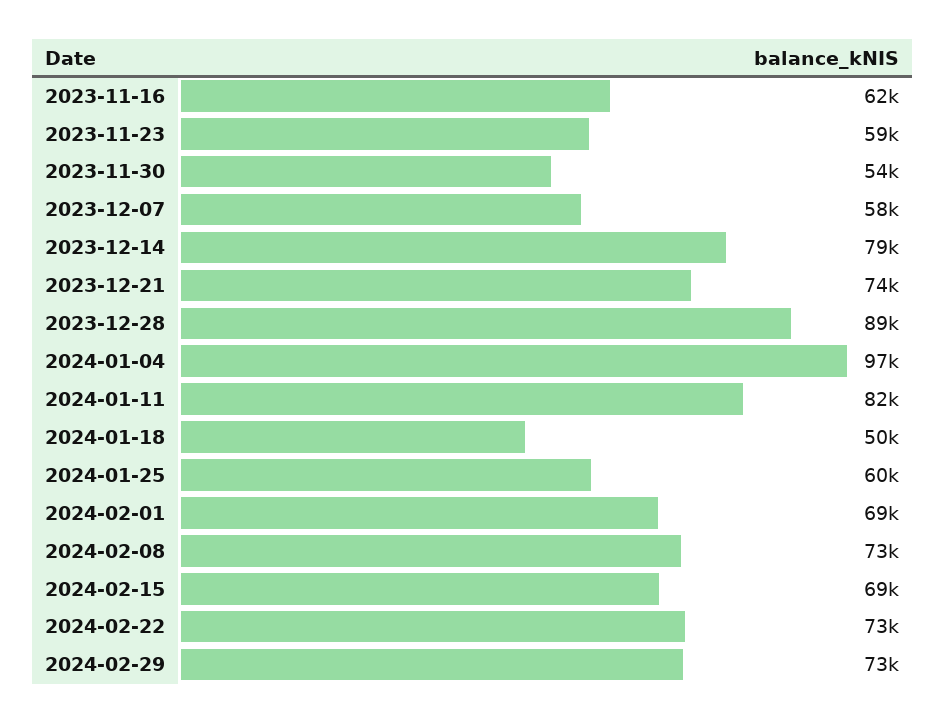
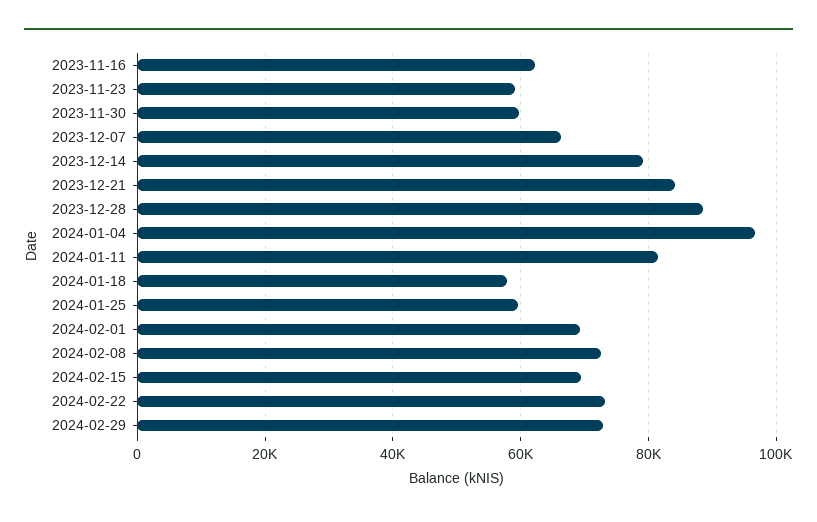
  {
    "2023-11-16": 62000,
    "2023-11-23": 59000,
-   "2023-11-30": 54000,
+   "2023-11-30": 60000,
-   "2023-12-07": 58000,
+   "2023-12-07": 66000,
    "2023-12-14": 79000,
-   "2023-12-21": 74000,
+   "2023-12-21": 84000,
    "2023-12-28": 89000,
    "2024-01-04": 97000,
    "2024-01-11": 82000,
-   "2024-01-18": 50000,
+   "2024-01-18": 58000,
    "2024-01-25": 60000,
    "2024-02-01": 69000,
    "2024-02-08": 73000,
    "2024-02-15": 69000,
    "2024-02-22": 73000,
    "2024-02-29": 73000
  }

